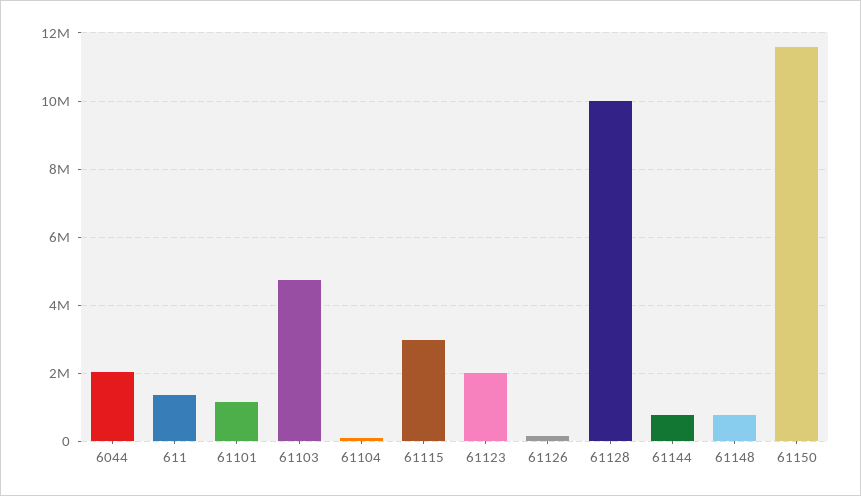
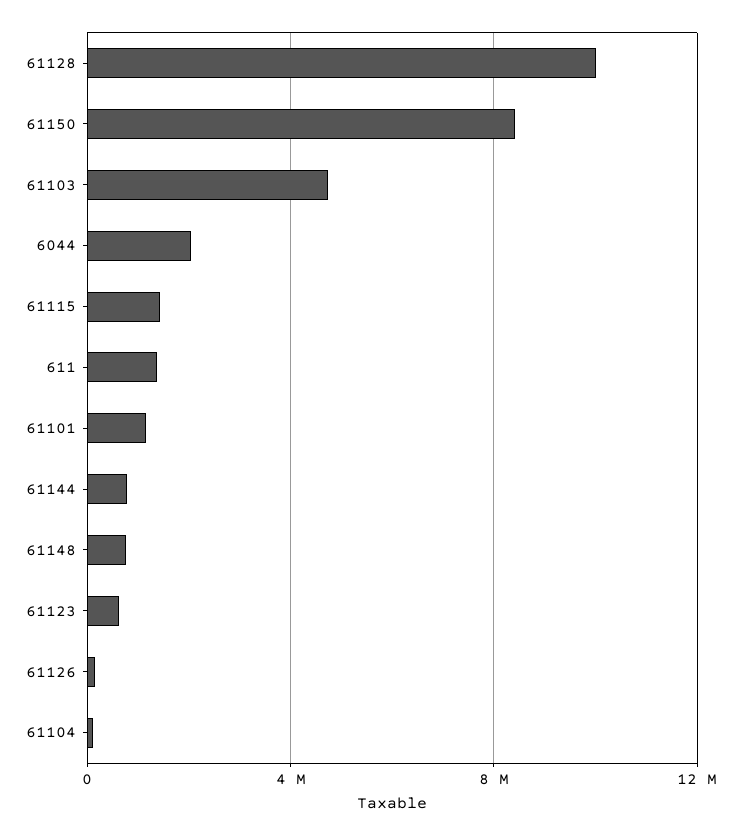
  {
    "6044": 2000000,
    "611": 1400000,
    "61101": 1200000,
    "61103": 4800000,
    "61104": 200000,
-   "61115": 3000000,
+   "61115": 1500000,
-   "61123": 2000000,
+   "61123": 500000,
    "61126": 200000,
    "61128": 10000000,
    "61144": 800000,
    "61148": 800000,
-   "61150": 11600000
+   "61150": 8500000
  }

